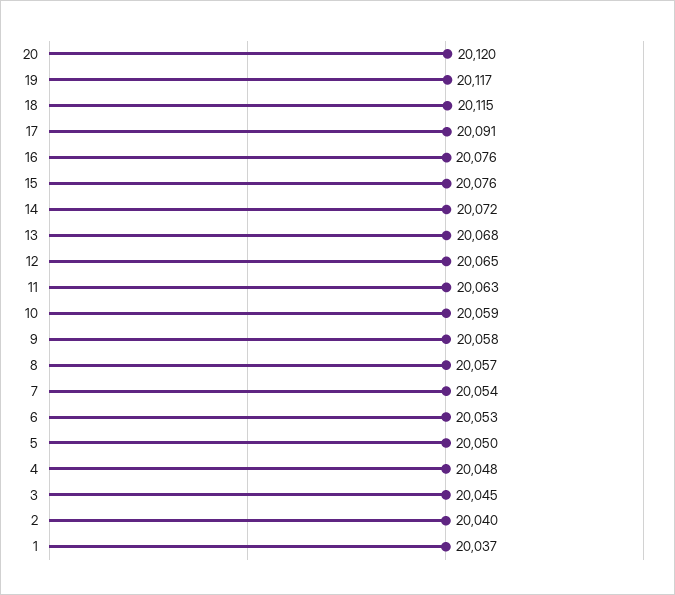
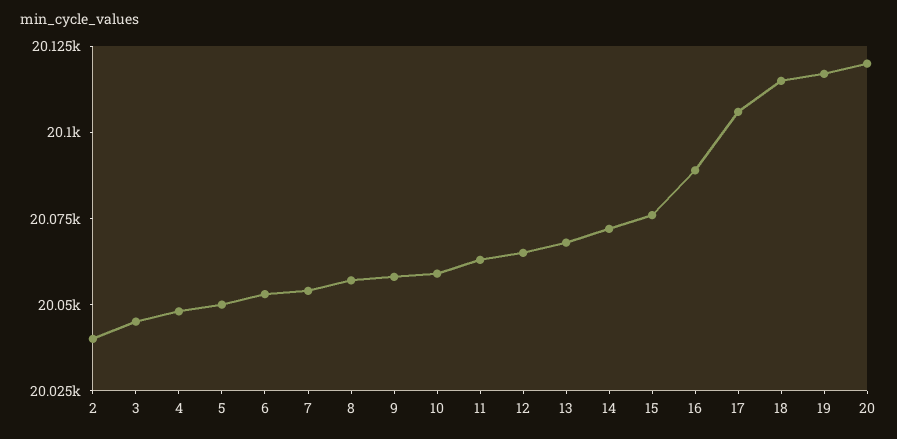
  {
    "20": 20120,
    "19": 20117,
    "18": 20115,
-   "17": 20091,
+   "17": 20105,
-   "16": 20076,
+   "16": 20090,
    "15": 20076,
    "14": 20072,
    "13": 20068,
    "12": 20065,
    "11": 20063,
    "10": 20059,
    "9": 20058,
    "8": 20057,
    "7": 20054,
    "6": 20053,
    "5": 20050,
    "4": 20048,
    "3": 20045,
-   "2": 20040,
+   "2": 20040
-   "1": 20037
  }

